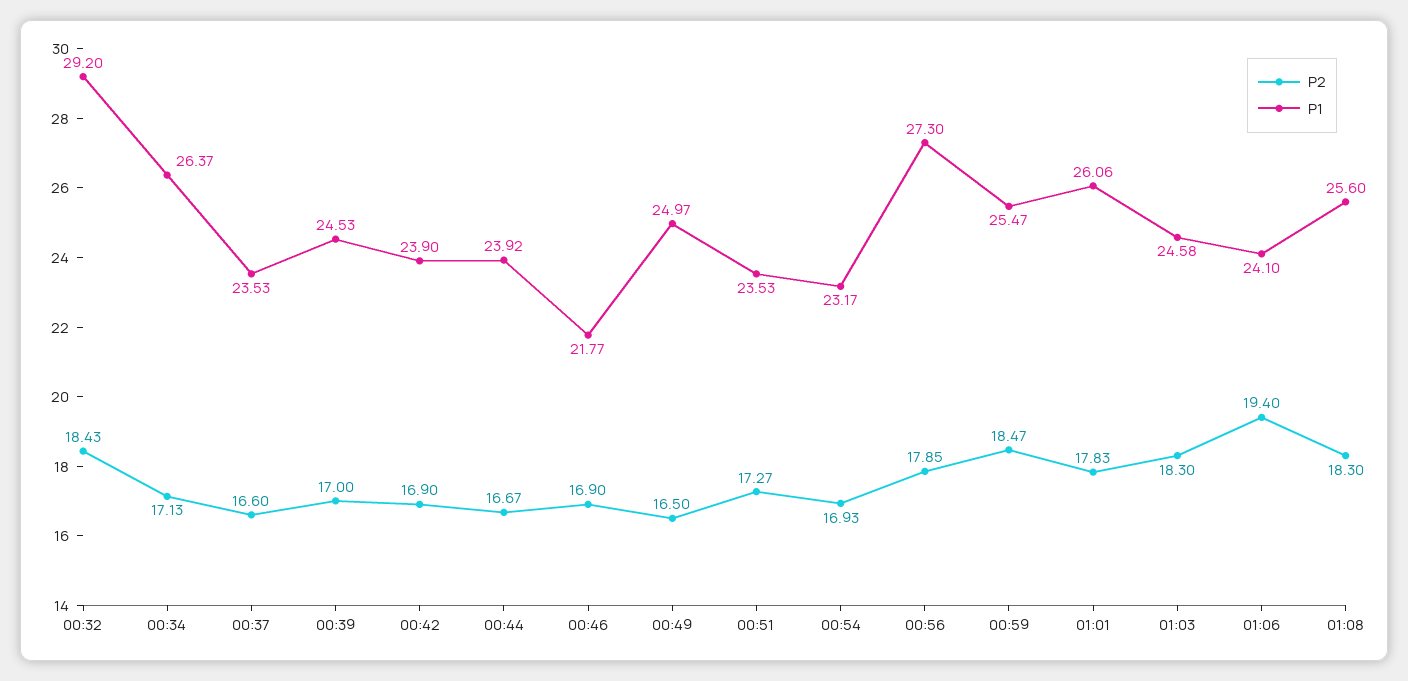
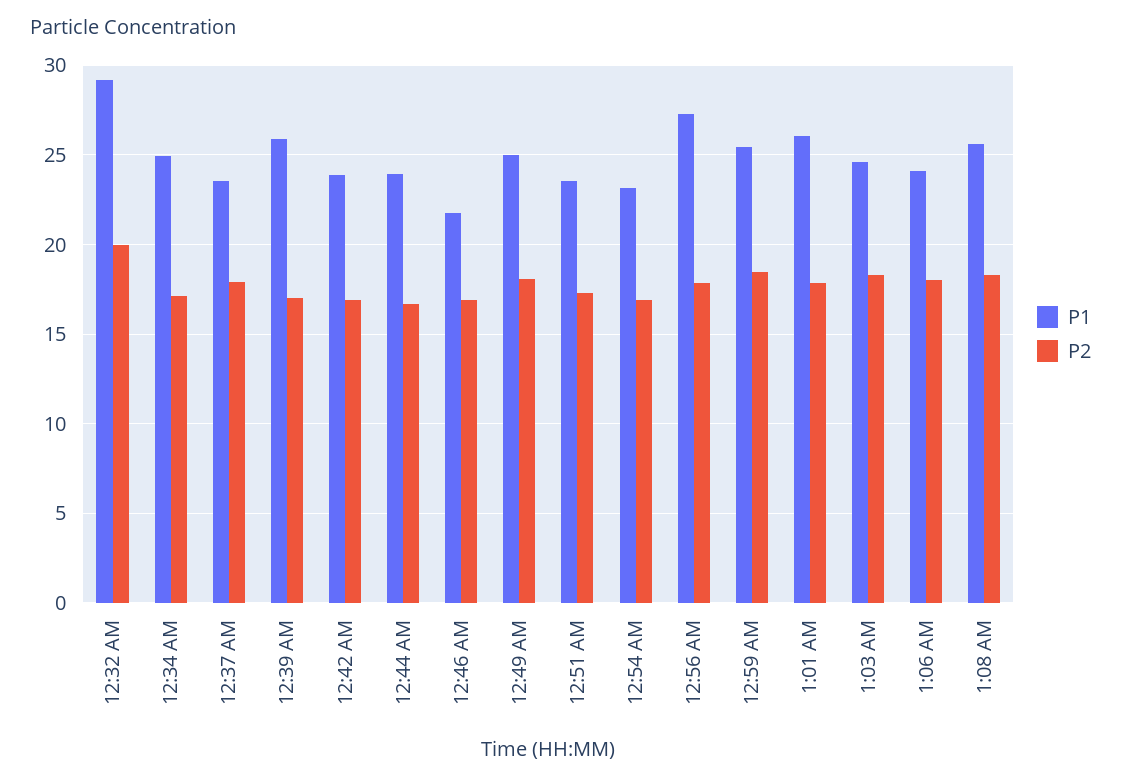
  {
    "P2": {
-     "00:32": 18.43,
+     "00:32": 20,
      "00:34": 17.13,
-     "00:37": 16.6,
+     "00:37": 18,
      "00:39": 17,
      "00:42": 16.9,
      "00:44": 16.67,
      "00:46": 16.9,
-     "00:49": 16.5,
+     "00:49": 18,
      "00:51": 17.27,
      "00:54": 16.93,
      "00:56": 17.85,
      "00:59": 18.47,
      "01:01": 17.83,
      "01:03": 18.3,
-     "01:06": 19.4,
+     "01:06": 18,
      "01:08": 18.3
    },
    "P1": {
      "00:32": 29.2,
-     "00:34": 26.37,
+     "00:34": 25,
      "00:37": 23.53,
-     "00:39": 24.53,
+     "00:39": 26,
      "00:42": 23.9,
      "00:44": 23.92,
      "00:46": 21.77,
      "00:49": 24.97,
      "00:51": 23.53,
      "00:54": 23.17,
      "00:56": 27.3,
      "00:59": 25.47,
      "01:01": 26.06,
      "01:03": 24.58,
      "01:06": 24.1,
      "01:08": 25.6
    }
  }

